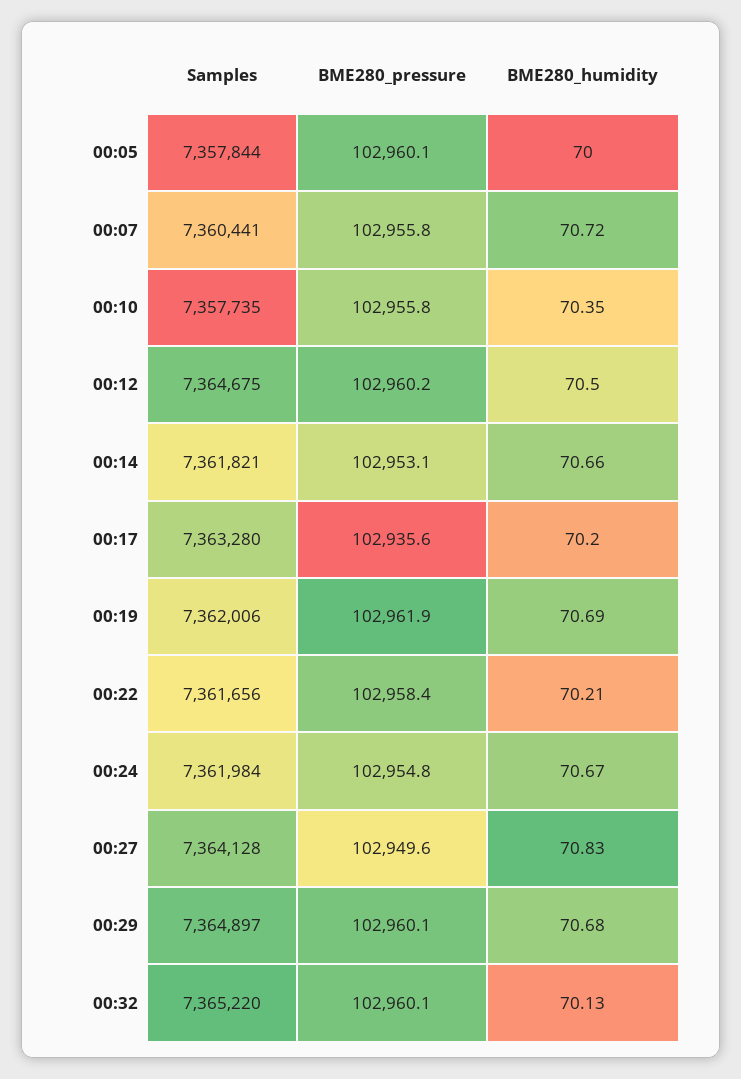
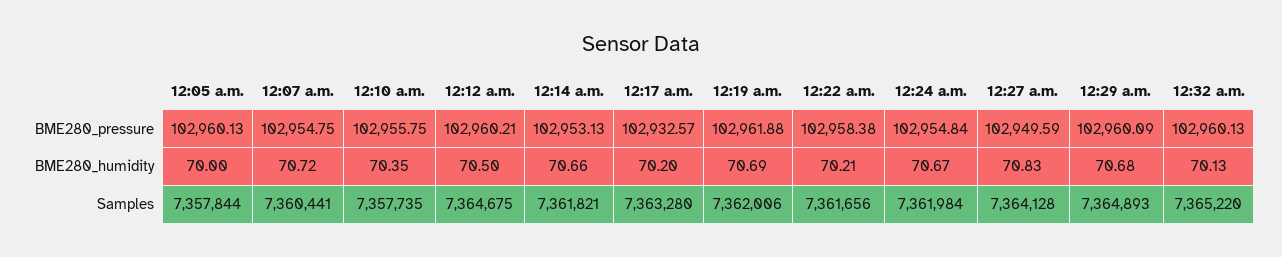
  {
    "Samples": {
      "00:05": 7357844,
      "00:07": 7360441,
      "00:10": 7357735,
      "00:12": 7364675,
      "00:14": 7361821,
      "00:17": 7363280,
      "00:19": 7362006,
      "00:22": 7361656,
      "00:24": 7361984,
      "00:27": 7364128,
-     "00:29": 7364897,
+     "00:29": 7364893,
      "00:32": 7365220
    },
    "BME280_pressure": {
      "00:05": 102960.13,
-     "00:07": 102955.8,
+     "00:07": 102954.75,
      "00:10": 102955.75,
      "00:12": 102960.21,
      "00:14": 102953.13,
-     "00:17": 102935.6,
+     "00:17": 102932.57,
      "00:19": 102961.88,
      "00:22": 102958.38,
      "00:24": 102954.84,
      "00:27": 102949.59,
      "00:29": 102960.09,
      "00:32": 102960.13
    },
    "BME280_humidity": {
      "00:05": 70,
      "00:07": 70.72,
      "00:10": 70.35,
      "00:12": 70.5,
      "00:14": 70.66,
      "00:17": 70.2,
      "00:19": 70.69,
      "00:22": 70.21,
      "00:24": 70.67,
      "00:27": 70.83,
      "00:29": 70.68,
      "00:32": 70.13
    }
  }

